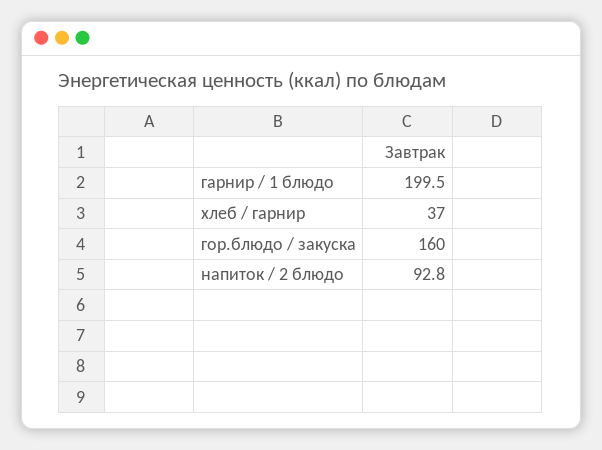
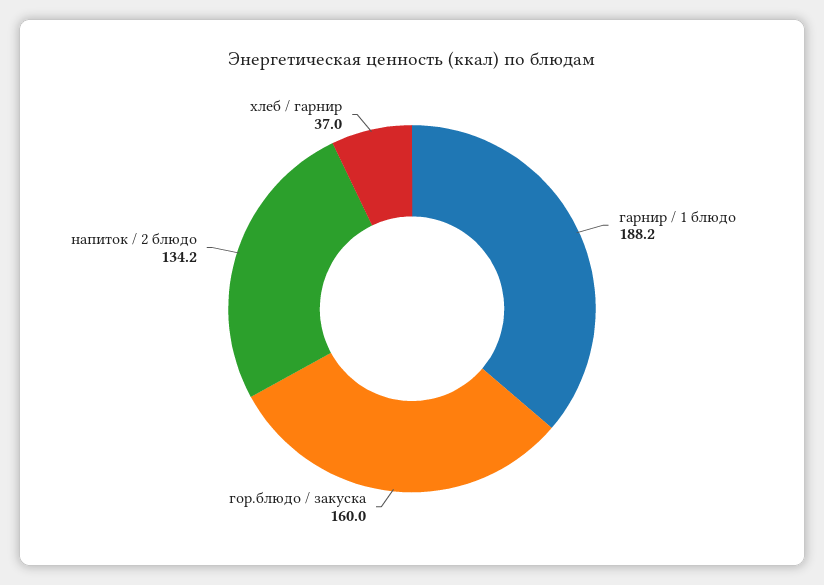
  {
-   "гарнир / 1 блюдо": 199.5,
+   "гарнир / 1 блюдо": 188.2,
    "хлеб / гарнир": 37,
    "гор.блюдо / закуска": 160,
-   "напиток / 2 блюдо": 92.8
+   "напиток / 2 блюдо": 134.2
  }

